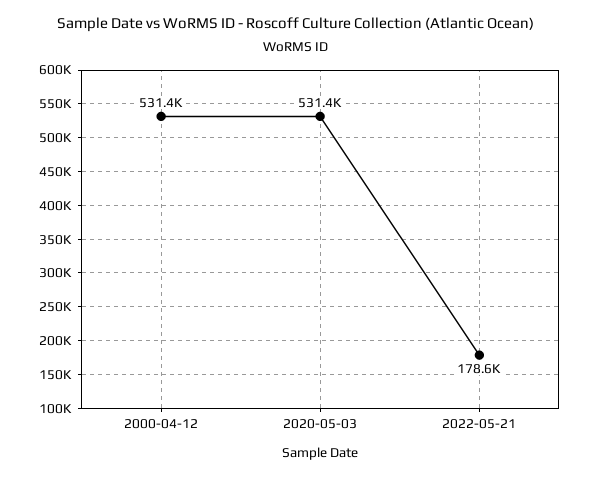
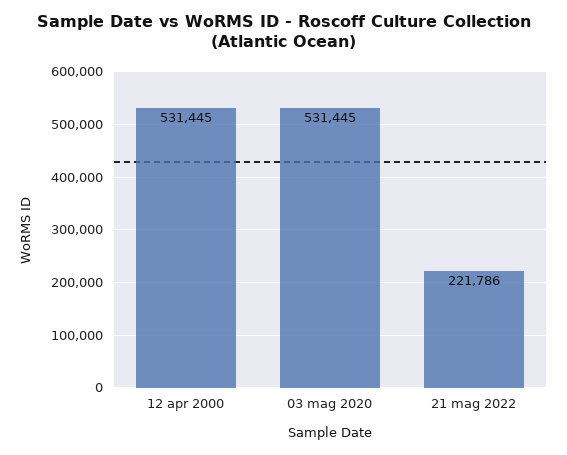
  {
    "2000-04-12": 531445,
    "2020-05-03": 531445,
-   "2022-05-21": 178600
+   "2022-05-21": 221786
  }

